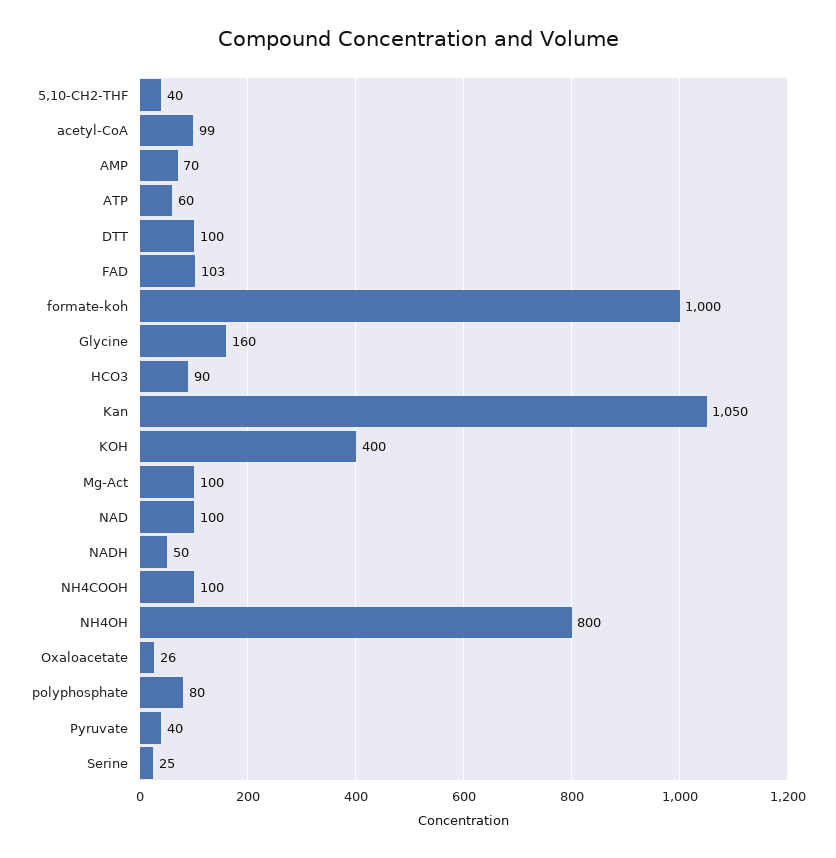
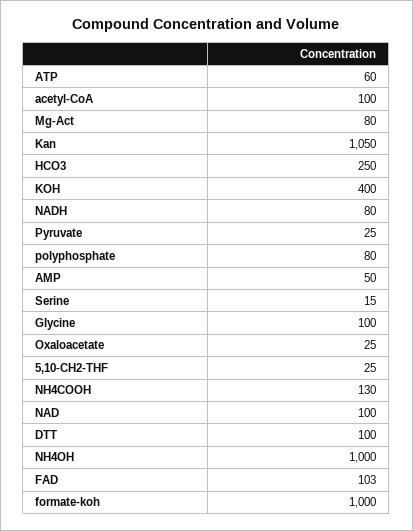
  {
-   "5,10-CH2-THF": 40,
+   "5,10-CH2-THF": 25,
-   "acetyl-CoA": 99,
+   "acetyl-CoA": 100,
-   "AMP": 70,
+   "AMP": 50,
    "ATP": 60,
    "DTT": 100,
    "FAD": 103,
    "formate-koh": 1000,
-   "Glycine": 160,
+   "Glycine": 100,
-   "HCO3": 90,
+   "HCO3": 250,
    "Kan": 1050,
    "KOH": 400,
-   "Mg-Act": 100,
+   "Mg-Act": 80,
    "NAD": 100,
-   "NADH": 50,
+   "NADH": 80,
-   "NH4COOH": 100,
+   "NH4COOH": 130,
-   "NH4OH": 800,
+   "NH4OH": 1000,
-   "Oxaloacetate": 26,
+   "Oxaloacetate": 25,
    "polyphosphate": 80,
-   "Pyruvate": 40,
+   "Pyruvate": 25,
-   "Serine": 25
+   "Serine": 15
  }

